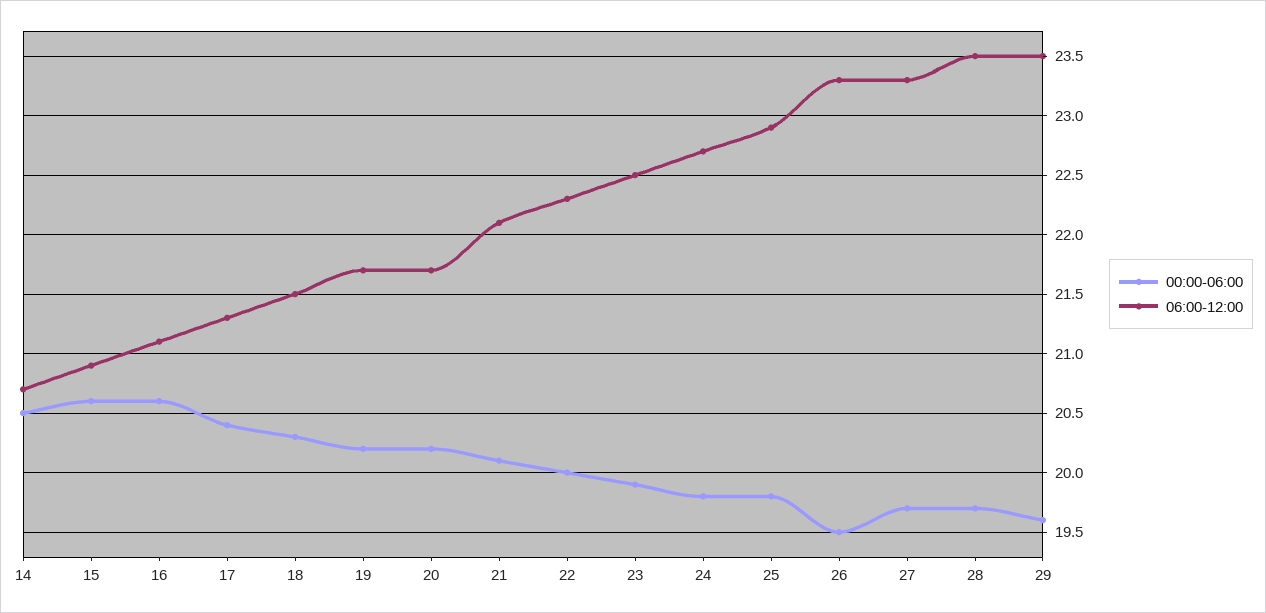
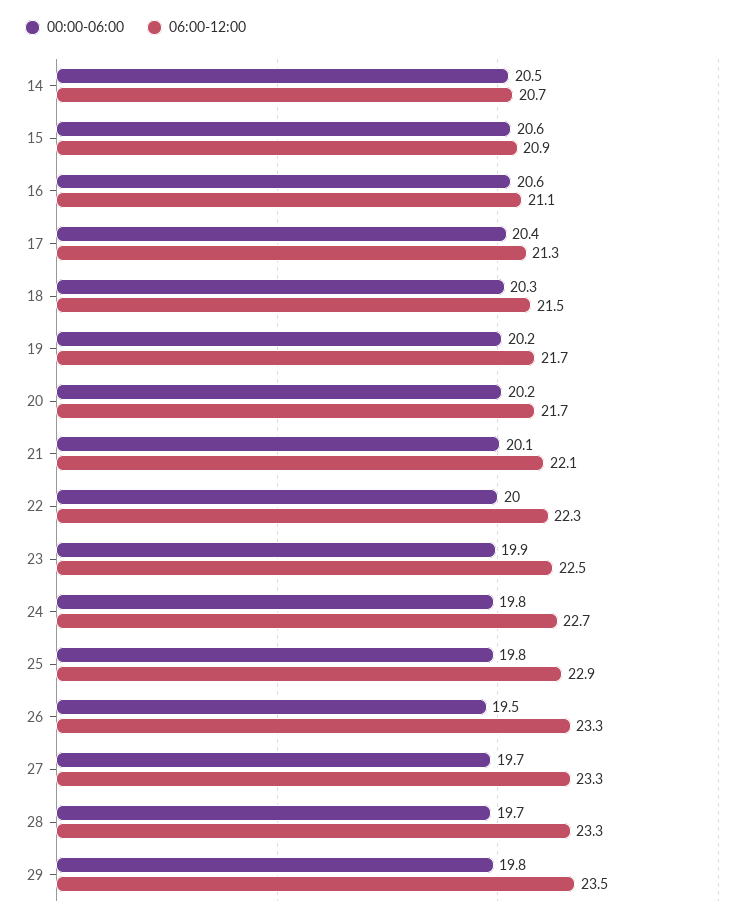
  {
    "00:00-06:00": {
      "14": 20.5,
      "15": 20.6,
      "16": 20.6,
      "17": 20.4,
      "18": 20.3,
      "19": 20.2,
      "20": 20.2,
      "21": 20.1,
      "22": 20,
      "23": 19.9,
      "24": 19.8,
      "25": 19.8,
      "26": 19.5,
      "27": 19.7,
      "28": 19.7,
-     "29": 19.6
+     "29": 19.8
    },
    "06:00-12:00": {
      "14": 20.7,
      "15": 20.9,
      "16": 21.1,
      "17": 21.3,
      "18": 21.5,
      "19": 21.7,
      "20": 21.7,
      "21": 22.1,
      "22": 22.3,
      "23": 22.5,
      "24": 22.7,
      "25": 22.9,
      "26": 23.3,
      "27": 23.3,
-     "28": 23.5,
+     "28": 23.3,
      "29": 23.5
    }
  }

